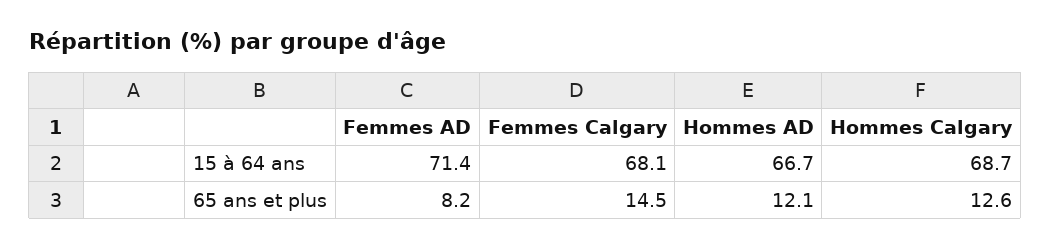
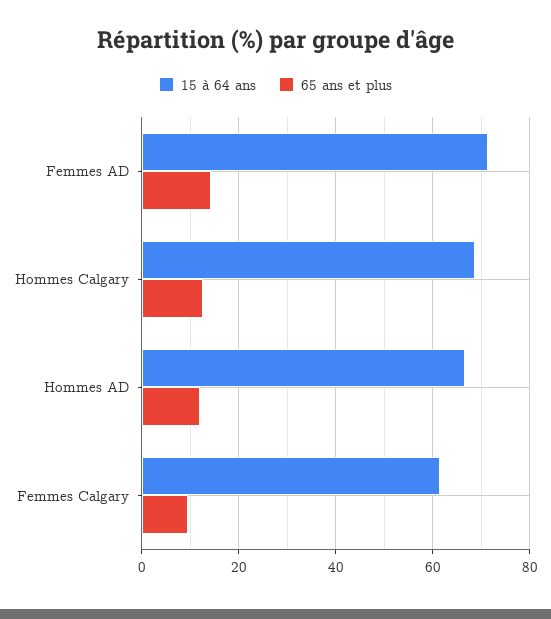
  {
    "15 à 64 ans": {
      "Femmes AD": 71.4,
-     "Femmes Calgary": 68.1,
+     "Femmes Calgary": 62,
      "Hommes AD": 66.7,
      "Hommes Calgary": 68.7
    },
    "65 ans et plus": {
-     "Femmes AD": 8.2,
+     "Femmes AD": 14,
-     "Femmes Calgary": 14.5,
+     "Femmes Calgary": 10,
      "Hommes AD": 12.1,
      "Hommes Calgary": 12.6
    }
  }

